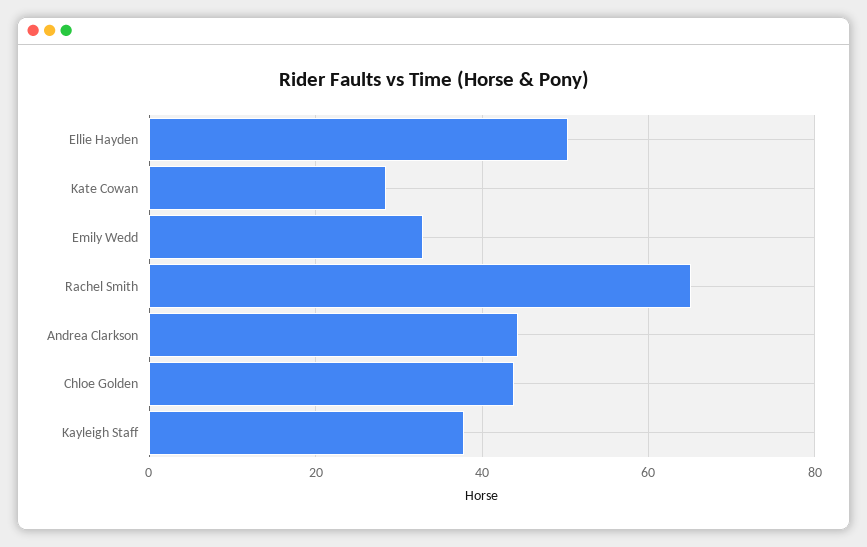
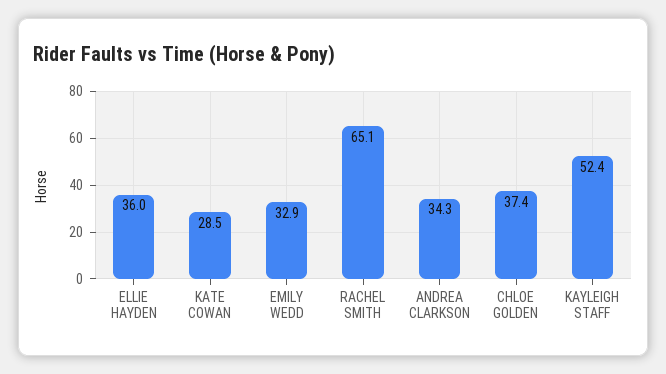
  {
-   "Ellie Hayden": 50,
+   "Ellie Hayden": 36,
    "Kate Cowan": 28.5,
    "Emily Wedd": 32.9,
    "Rachel Smith": 65.1,
-   "Andrea Clarkson": 44,
+   "Andrea Clarkson": 34.3,
-   "Chloe Golden": 44,
+   "Chloe Golden": 37.4,
-   "Kayleigh Staff": 38
+   "Kayleigh Staff": 52.4
  }

